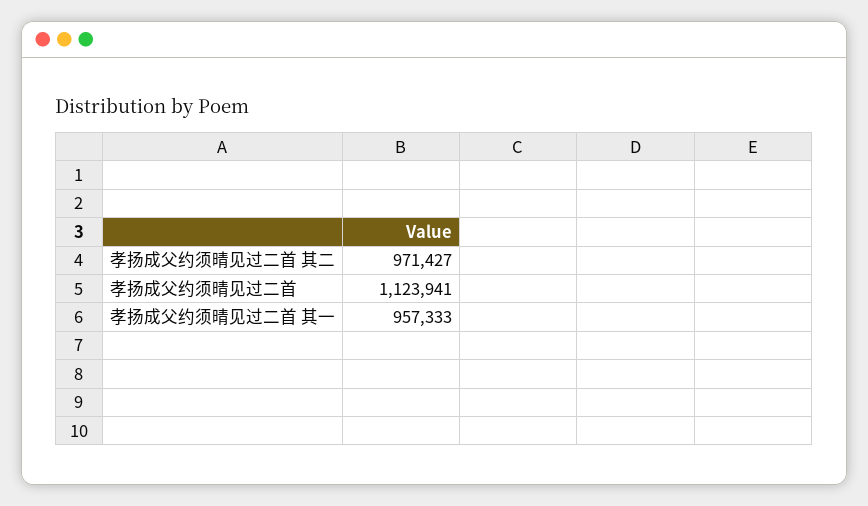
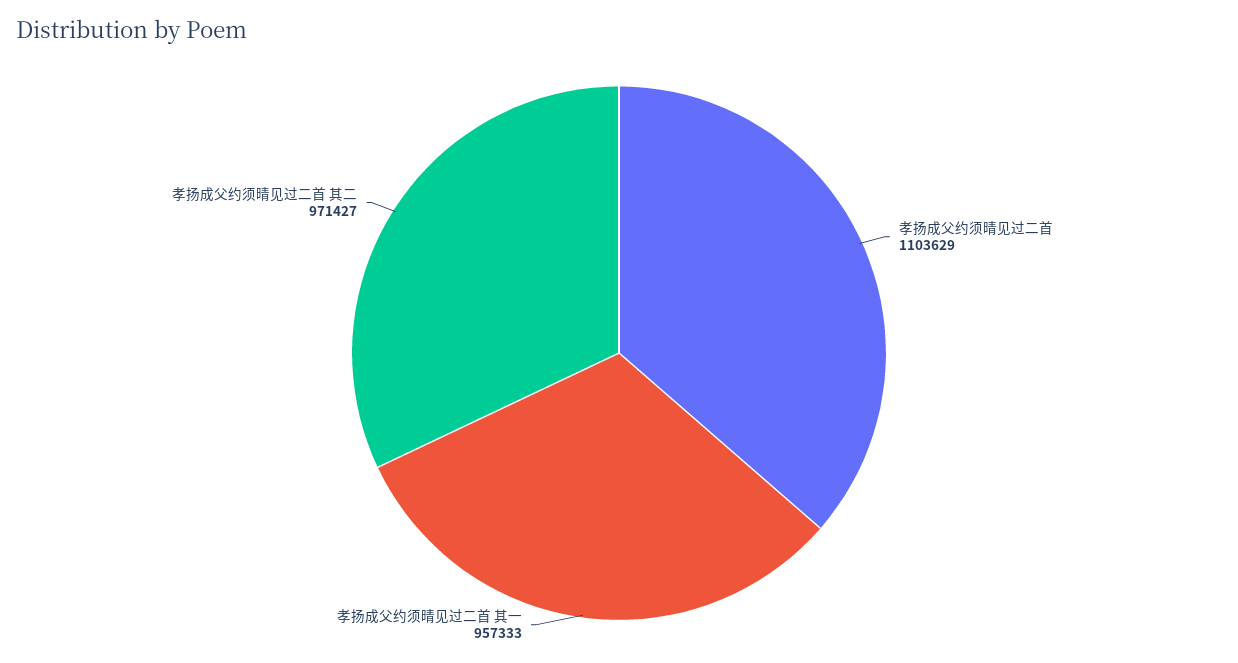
  {
    "孝扬成父约须晴见过二首 其二": 971427,
-   "孝扬成父约须晴见过二首": 1123941,
+   "孝扬成父约须晴见过二首": 1103629,
    "孝扬成父约须晴见过二首 其一": 957333
  }

